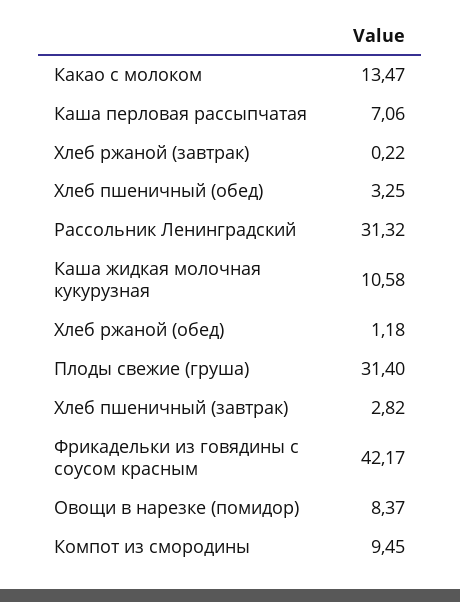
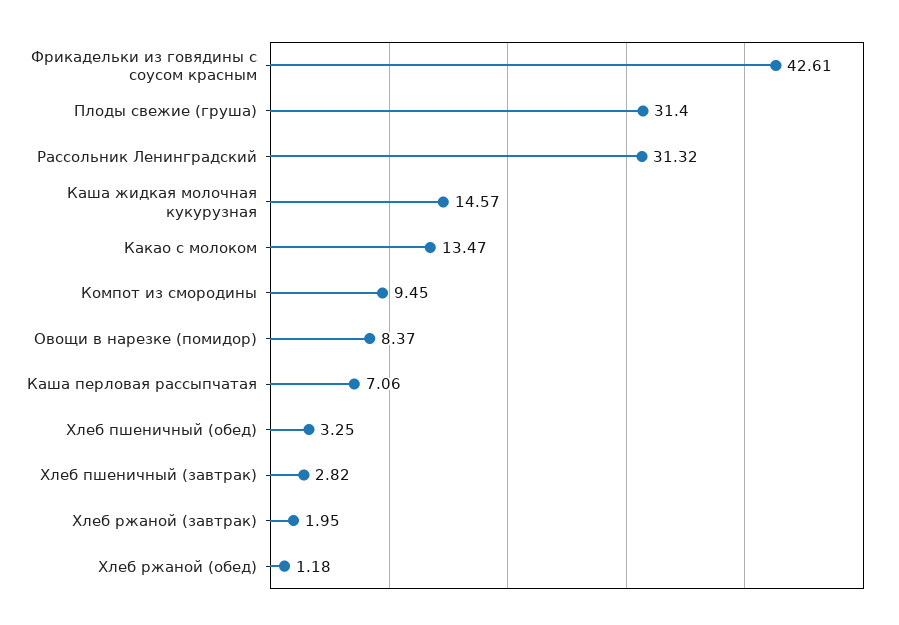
  {
    "Какао с молоком": 13.47,
    "Каша перловая рассыпчатая": 7.06,
-   "Хлеб ржаной (завтрак)": 0.22,
+   "Хлеб ржаной (завтрак)": 1.95,
    "Хлеб пшеничный (обед)": 3.25,
    "Рассольник Ленинградский": 31.32,
-   "Каша жидкая молочная кукурузная": 10.58,
+   "Каша жидкая молочная кукурузная": 14.57,
    "Хлеб ржаной (обед)": 1.18,
    "Плоды свежие (груша)": 31.4,
    "Хлеб пшеничный (завтрак)": 2.82,
-   "Фрикадельки из говядины с соусом красным": 42.17,
+   "Фрикадельки из говядины с соусом красным": 42.61,
    "Овощи в нарезке (помидор)": 8.37,
    "Компот из смородины": 9.45
  }

